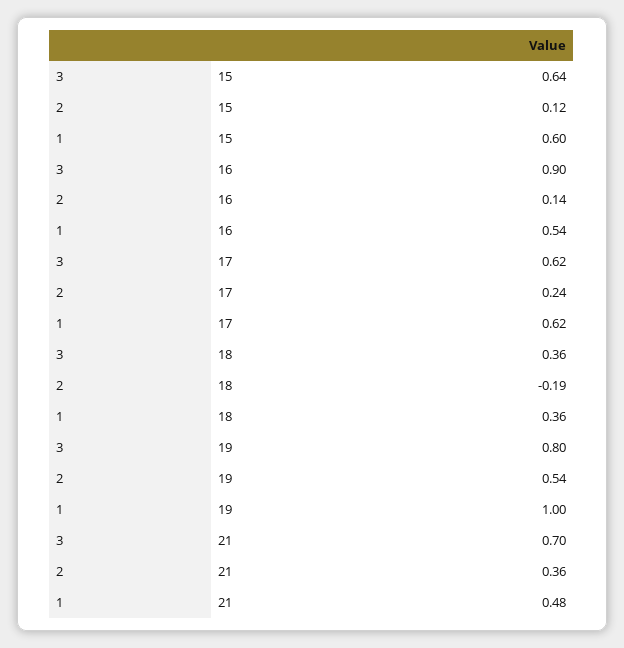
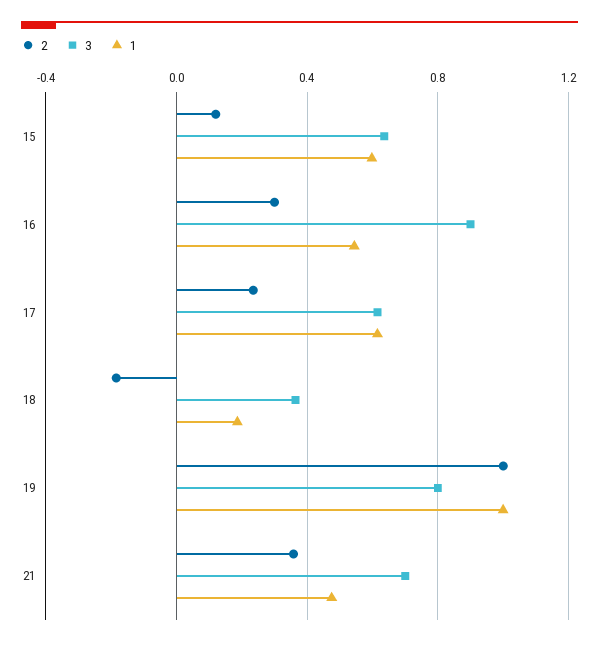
  {
    "3": {
      "15": 0.64,
      "16": 0.9,
      "17": 0.62,
      "18": 0.36,
      "19": 0.8,
      "21": 0.7
    },
    "2": {
      "15": 0.12,
-     "16": 0.14,
+     "16": 0.3,
      "17": 0.24,
      "18": -0.19,
-     "19": 0.54,
+     "19": 1,
      "21": 0.36
    },
    "1": {
      "15": 0.6,
      "16": 0.54,
      "17": 0.62,
-     "18": 0.36,
+     "18": 0.2,
      "19": 1,
      "21": 0.48
    }
  }

